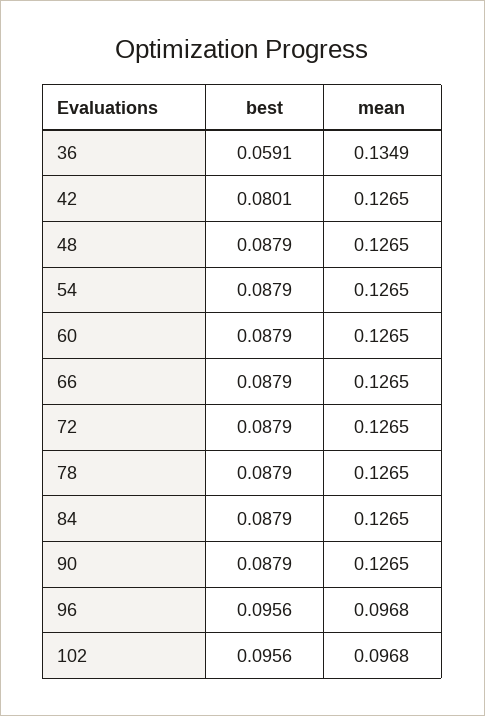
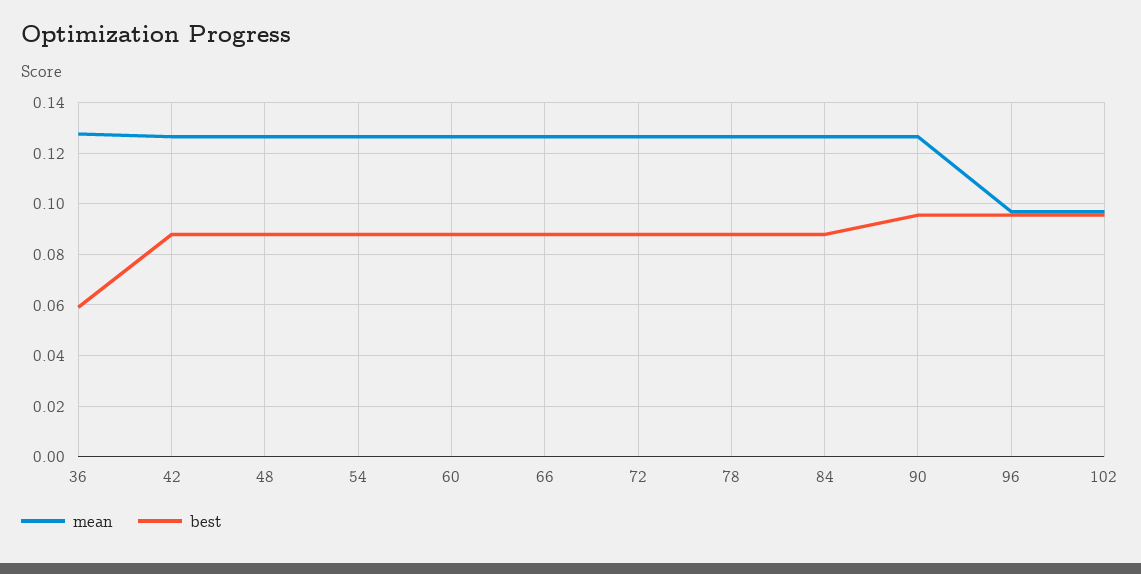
  {
    "best": {
      "36": 0.0591,
-     "42": 0.0801,
+     "42": 0.0875,
      "48": 0.0879,
      "54": 0.0879,
      "60": 0.0879,
      "66": 0.0879,
      "72": 0.0879,
      "78": 0.0879,
      "84": 0.0879,
-     "90": 0.0879,
+     "90": 0.095,
      "96": 0.0956,
      "102": 0.0956
    },
    "mean": {
-     "36": 0.1349,
+     "36": 0.1275,
      "42": 0.1265,
      "48": 0.1265,
      "54": 0.1265,
      "60": 0.1265,
      "66": 0.1265,
      "72": 0.1265,
      "78": 0.1265,
      "84": 0.1265,
      "90": 0.1265,
      "96": 0.0968,
      "102": 0.0968
    }
  }

